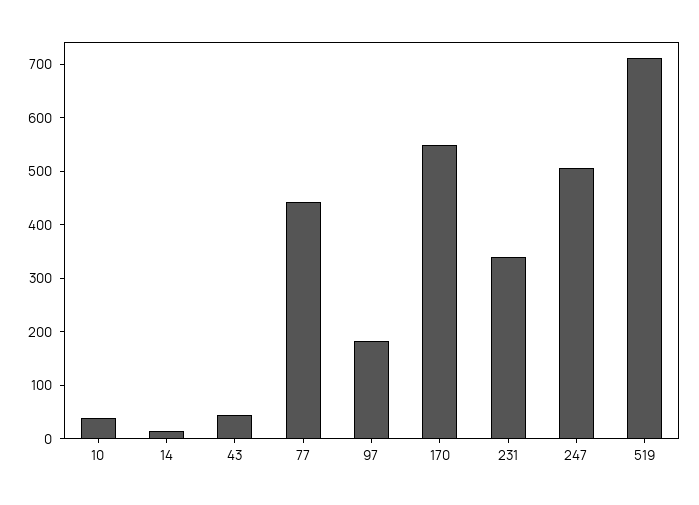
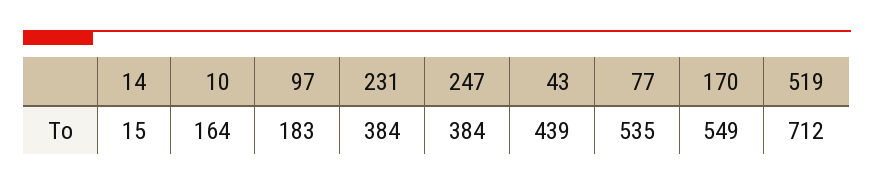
  {
-   "10": 40,
+   "10": 164,
    "14": 15,
-   "43": 40,
+   "43": 439,
-   "77": 440,
+   "77": 535,
    "97": 183,
    "170": 549,
-   "231": 340,
+   "231": 384,
-   "247": 500,
+   "247": 384,
    "519": 712
  }

